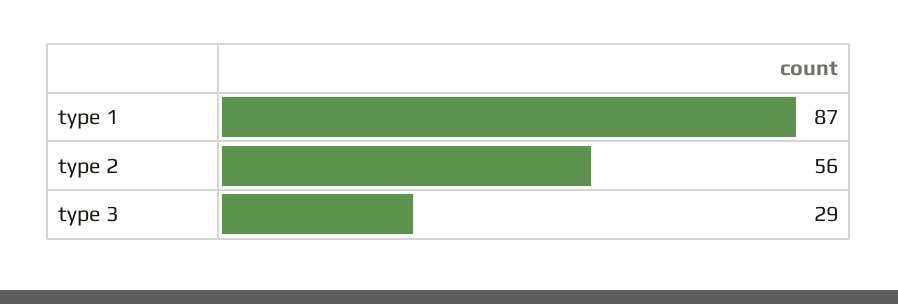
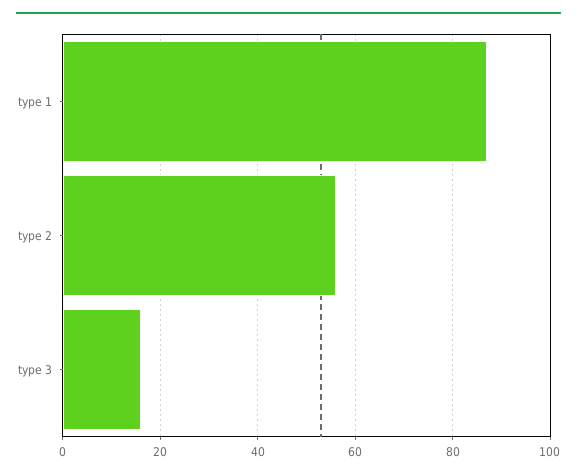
  {
    "type 1": 87,
    "type 2": 56,
-   "type 3": 29
+   "type 3": 15
  }

